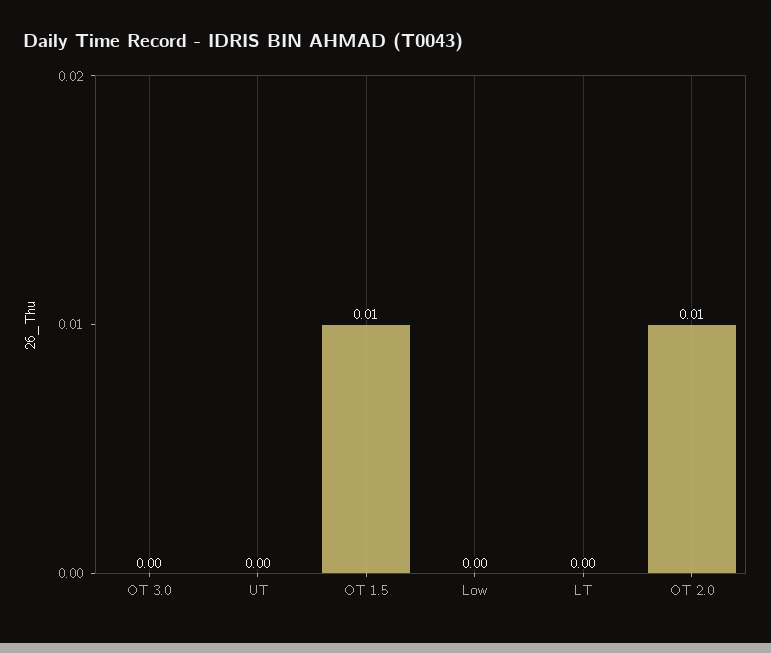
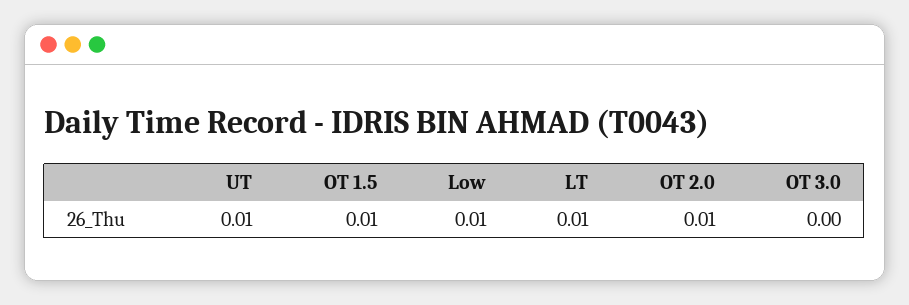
  {
    "OT 3.0": 0,
-   "UT": 0,
+   "UT": 0.01,
    "OT 1.5": 0.01,
-   "Low": 0,
+   "Low": 0.01,
-   "LT": 0,
+   "LT": 0.01,
    "OT 2.0": 0.01
  }

